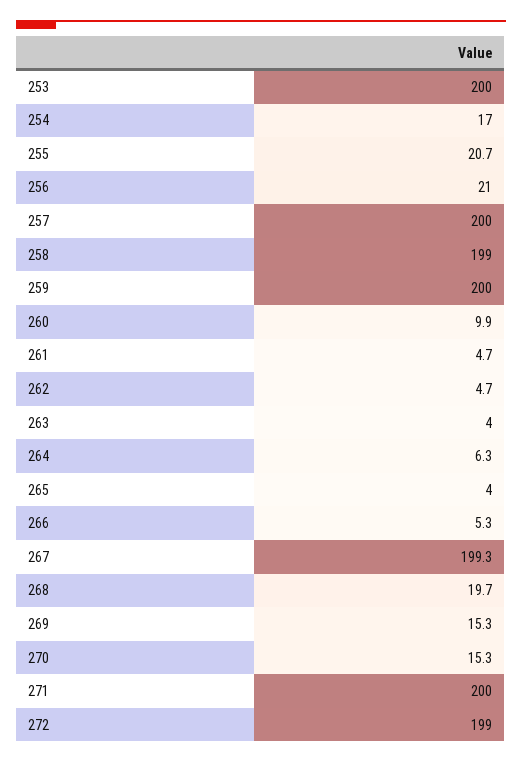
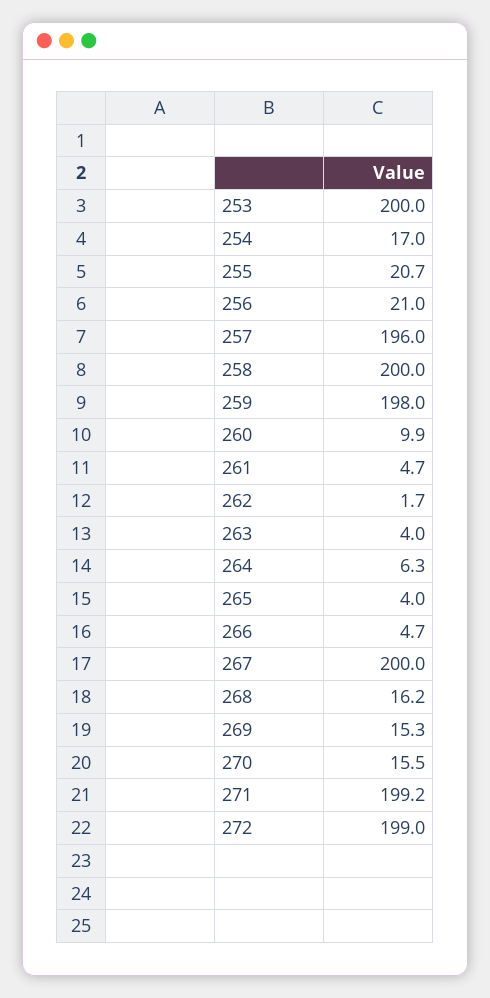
  {
    "253": 200,
    "254": 17,
    "255": 20.7,
    "256": 21,
-   "257": 200,
+   "257": 196,
-   "258": 199,
+   "258": 200,
-   "259": 200,
+   "259": 198,
    "260": 9.9,
    "261": 4.7,
-   "262": 4.7,
+   "262": 1.7,
    "263": 4,
    "264": 6.3,
    "265": 4,
-   "266": 5.3,
+   "266": 4.7,
-   "267": 199.3,
+   "267": 200,
-   "268": 19.7,
+   "268": 16.2,
    "269": 15.3,
-   "270": 15.3,
+   "270": 15.5,
-   "271": 200,
+   "271": 199.2,
    "272": 199
  }

